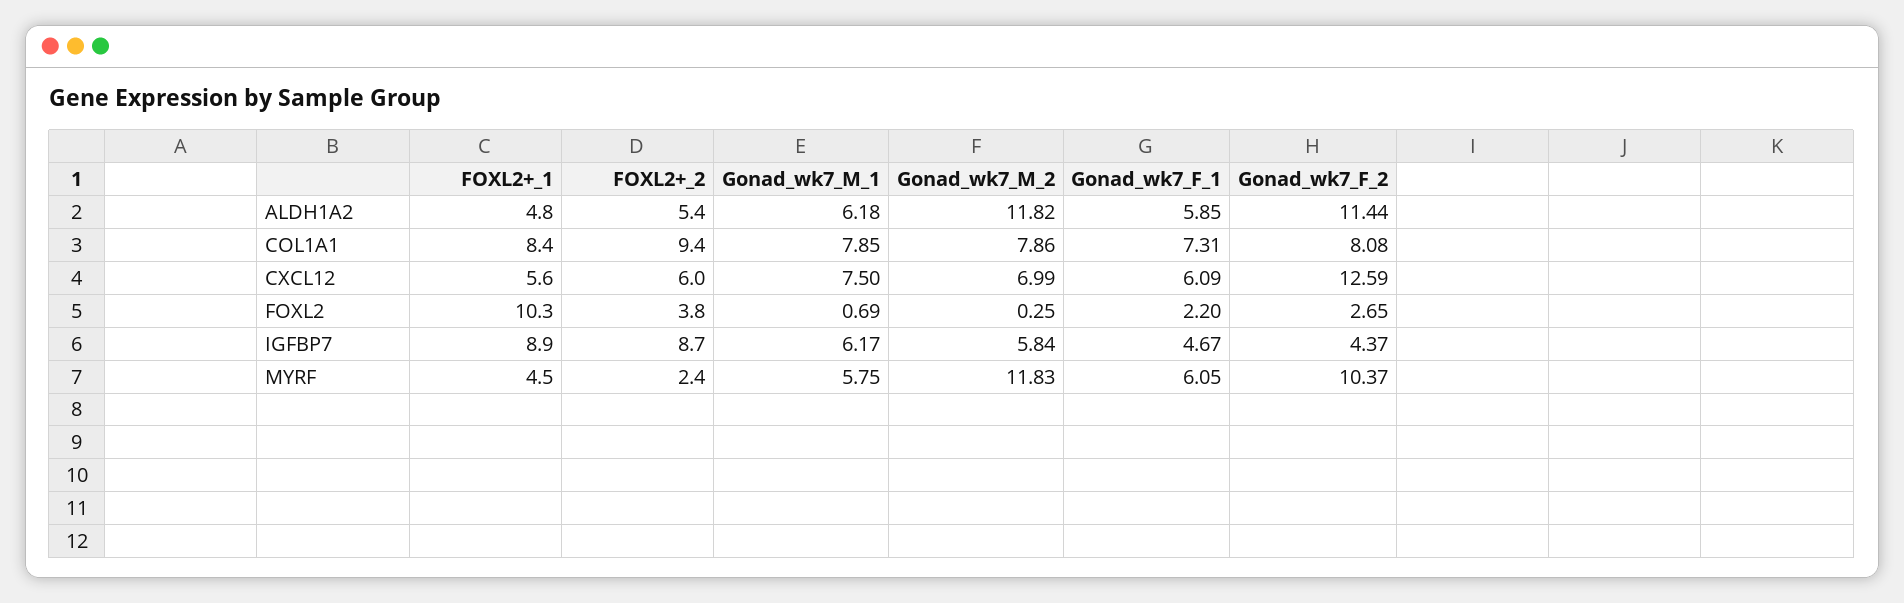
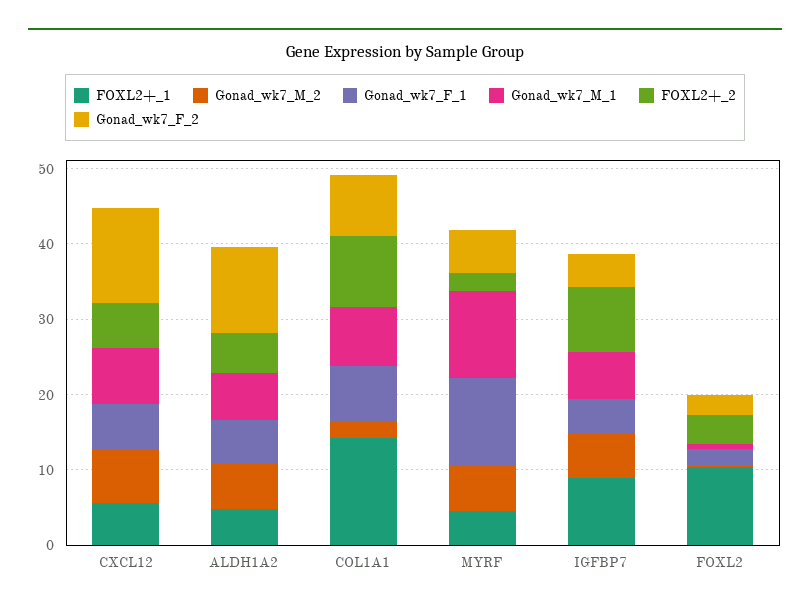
  {
    "FOXL2+_1": {
      "ALDH1A2": 4.8,
-     "COL1A1": 8.4,
+     "COL1A1": 14,
      "CXCL12": 5.6,
      "FOXL2": 10.3,
      "IGFBP7": 8.9,
      "MYRF": 4.5
    },
    "FOXL2+_2": {
      "ALDH1A2": 5.4,
      "COL1A1": 9.4,
      "CXCL12": 6,
      "FOXL2": 3.8,
      "IGFBP7": 8.7,
      "MYRF": 2.4
    },
    "Gonad_wk7_M_1": {
      "ALDH1A2": 6.18,
      "COL1A1": 7.85,
      "CXCL12": 7.5,
      "FOXL2": 0.69,
      "IGFBP7": 6.17,
-     "MYRF": 5.75
+     "MYRF": 12
    },
    "Gonad_wk7_M_2": {
-     "ALDH1A2": 11.82,
+     "ALDH1A2": 6,
-     "COL1A1": 7.86,
+     "COL1A1": 2,
      "CXCL12": 6.99,
      "FOXL2": 0.25,
      "IGFBP7": 5.84,
-     "MYRF": 11.83
+     "MYRF": 6
    },
    "Gonad_wk7_F_1": {
      "ALDH1A2": 5.85,
      "COL1A1": 7.31,
      "CXCL12": 6.09,
      "FOXL2": 2.2,
      "IGFBP7": 4.67,
-     "MYRF": 6.05
+     "MYRF": 12
    },
    "Gonad_wk7_F_2": {
      "ALDH1A2": 11.44,
      "COL1A1": 8.08,
      "CXCL12": 12.59,
      "FOXL2": 2.65,
      "IGFBP7": 4.37,
-     "MYRF": 10.37
+     "MYRF": 6
    }
  }

